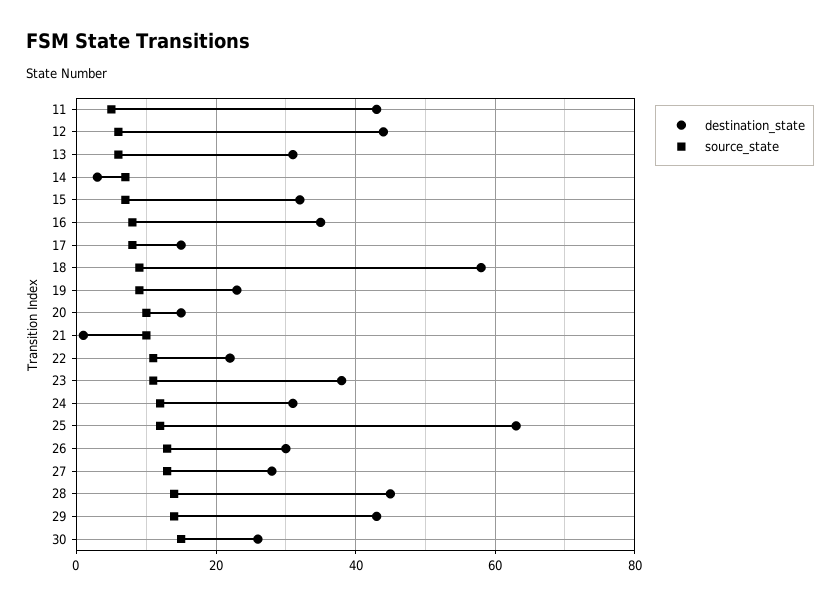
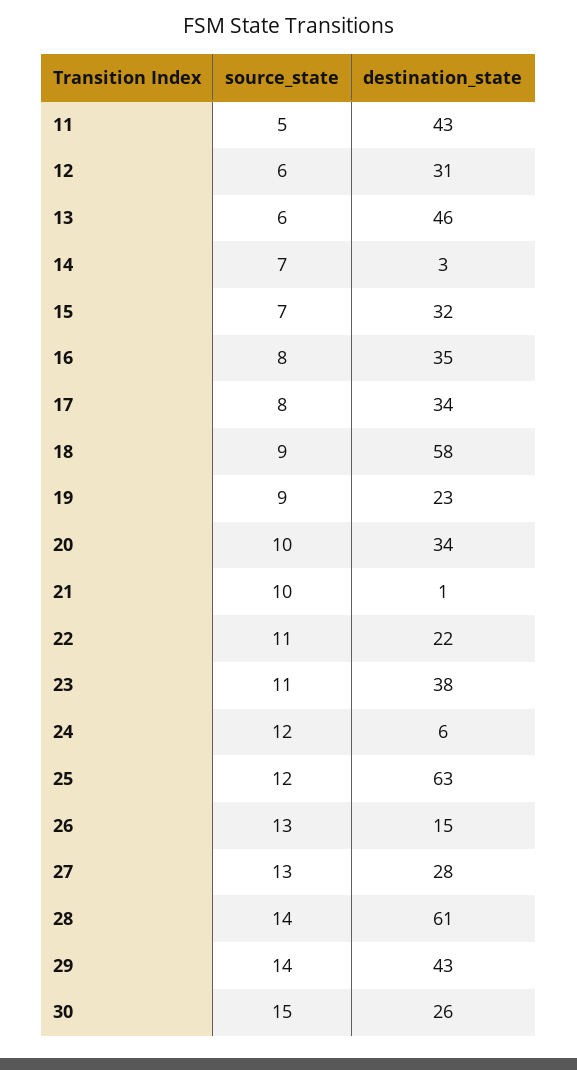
  {
    "destination_state": {
      "11": 43,
-     "12": 45,
+     "12": 31,
-     "13": 30,
+     "13": 46,
      "14": 3,
      "15": 32,
      "16": 35,
-     "17": 15,
+     "17": 34,
      "18": 58,
      "19": 23,
-     "20": 15,
+     "20": 34,
      "21": 1,
      "22": 22,
      "23": 38,
-     "24": 30,
+     "24": 6,
      "25": 63,
-     "26": 30,
+     "26": 15,
      "27": 28,
-     "28": 45,
+     "28": 61,
      "29": 43,
      "30": 26
    },
    "source_state": {
      "11": 5,
      "12": 6,
      "13": 6,
      "14": 7,
      "15": 7,
      "16": 8,
      "17": 8,
      "18": 9,
      "19": 9,
      "20": 10,
      "21": 10,
      "22": 11,
      "23": 11,
      "24": 12,
      "25": 12,
      "26": 13,
      "27": 13,
      "28": 14,
      "29": 14,
      "30": 15
    }
  }

